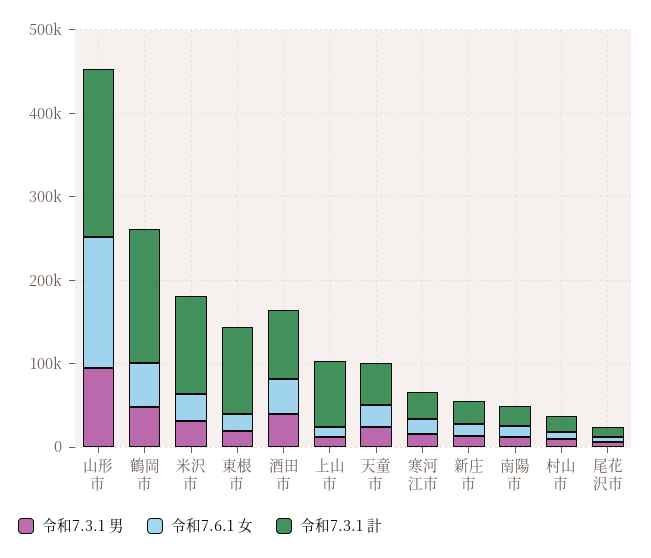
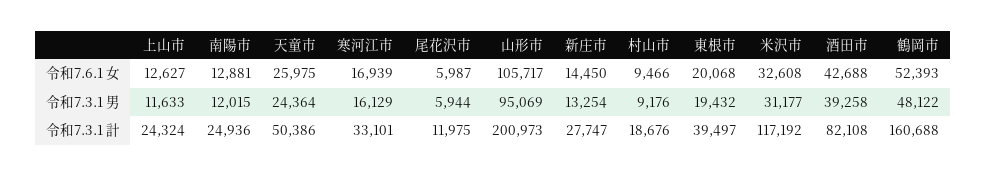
  {
    "令和7.3.1 男": {
      "山形市": 95069,
      "鶴岡市": 48122,
      "米沢市": 31177,
      "東根市": 19432,
      "酒田市": 39258,
      "上山市": 11633,
      "天童市": 24364,
      "寒河江市": 16129,
      "新庄市": 13254,
      "南陽市": 12015,
      "村山市": 9176,
      "尾花沢市": 5944
    },
    "令和7.6.1 女": {
-     "山形市": 160000,
+     "山形市": 105717,
      "鶴岡市": 52393,
      "米沢市": 32608,
      "東根市": 20068,
      "酒田市": 42688,
      "上山市": 12627,
      "天童市": 25975,
      "寒河江市": 16939,
      "新庄市": 14450,
      "南陽市": 12881,
      "村山市": 9466,
      "尾花沢市": 5987
    },
    "令和7.3.1 計": {
      "山形市": 200973,
      "鶴岡市": 160688,
      "米沢市": 117192,
-     "東根市": 100000,
+     "東根市": 39497,
      "酒田市": 82108,
-     "上山市": 80000,
+     "上山市": 24324,
      "天童市": 50386,
      "寒河江市": 33101,
      "新庄市": 27747,
      "南陽市": 24936,
      "村山市": 18676,
      "尾花沢市": 11975
    }
  }

